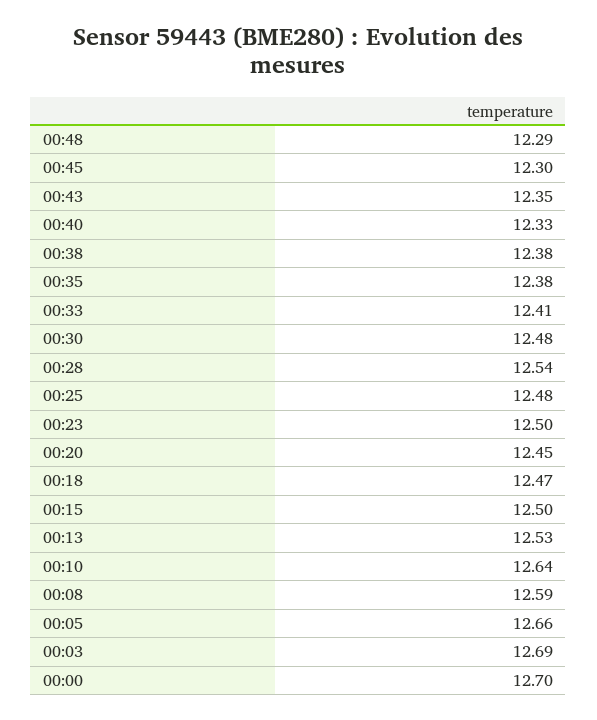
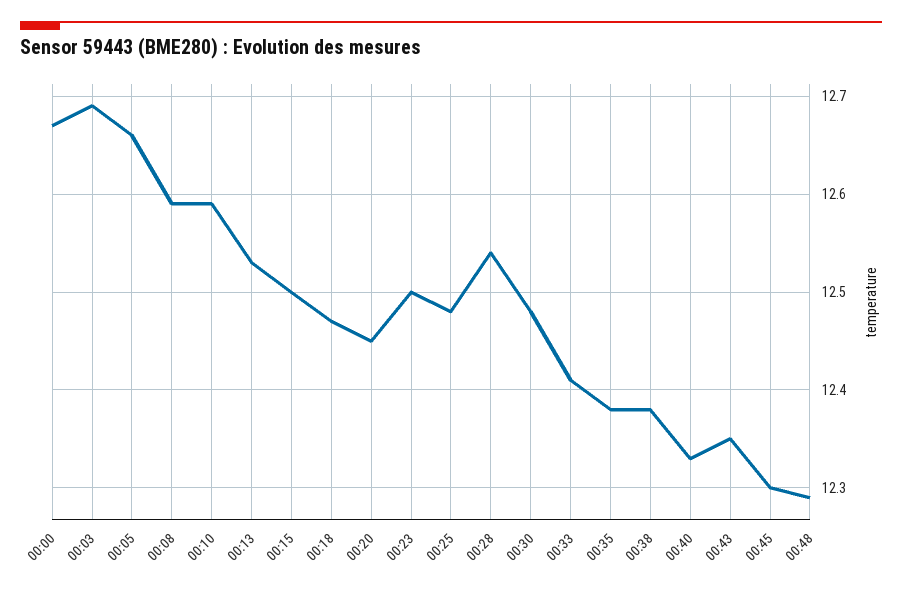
  {
    "00:48": 12.29,
    "00:45": 12.3,
    "00:43": 12.35,
    "00:40": 12.33,
    "00:38": 12.38,
    "00:35": 12.38,
    "00:33": 12.41,
    "00:30": 12.48,
    "00:28": 12.54,
    "00:25": 12.48,
    "00:23": 12.5,
    "00:20": 12.45,
    "00:18": 12.47,
    "00:15": 12.5,
    "00:13": 12.53,
-   "00:10": 12.64,
+   "00:10": 12.59,
    "00:08": 12.59,
    "00:05": 12.66,
    "00:03": 12.69,
-   "00:00": 12.7
+   "00:00": 12.67
  }

